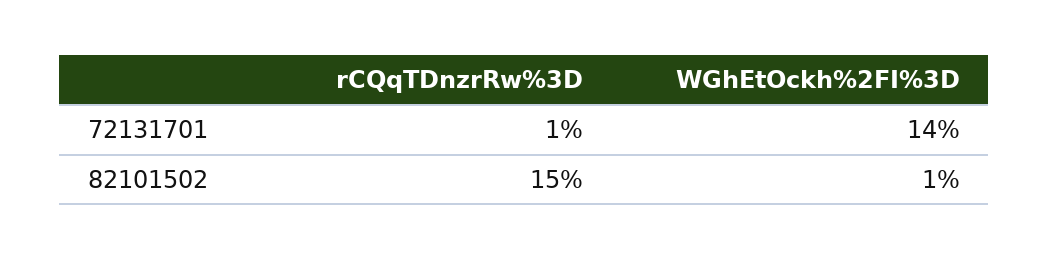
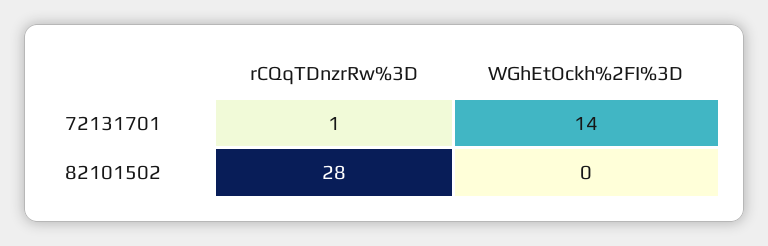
  {
    "rCQqTDnzrRw%3D": {
      "72131701": 1,
-     "82101502": 15
+     "82101502": 28
    },
    "WGhEtOckh%2FI%3D": {
      "72131701": 14,
-     "82101502": 1
+     "82101502": 0
    }
  }

